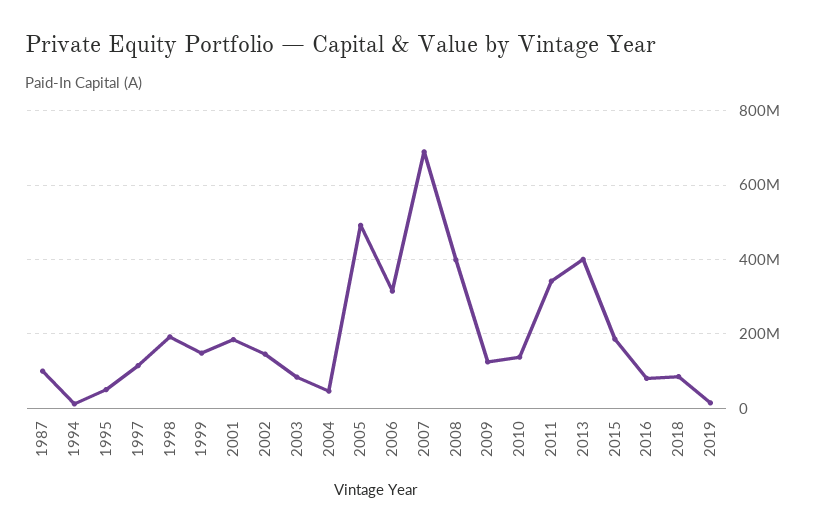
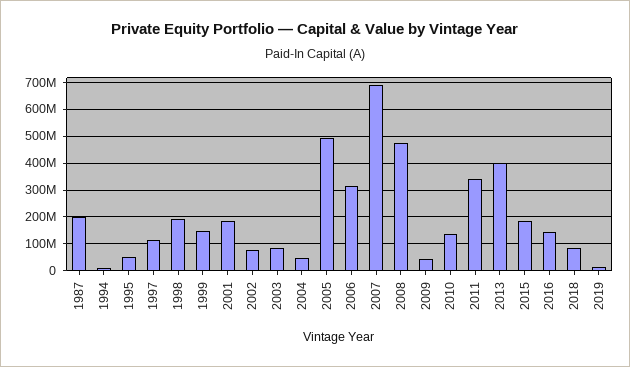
  {
-   "1987": 100000000,
+   "1987": 200000000,
    "1994": 20000000,
    "1995": 60000000,
    "1997": 120000000,
    "1998": 200000000,
    "1999": 140000000,
    "2001": 180000000,
-   "2002": 140000000,
+   "2002": 75000000,
    "2003": 80000000,
    "2004": 40000000,
    "2005": 500000000,
    "2006": 320000000,
    "2007": 680000000,
-   "2008": 400000000,
+   "2008": 475000000,
-   "2009": 120000000,
+   "2009": 50000000,
    "2010": 140000000,
    "2011": 340000000,
    "2013": 400000000,
    "2015": 180000000,
-   "2016": 80000000,
+   "2016": 150000000,
    "2018": 80000000,
    "2019": 20000000
  }

